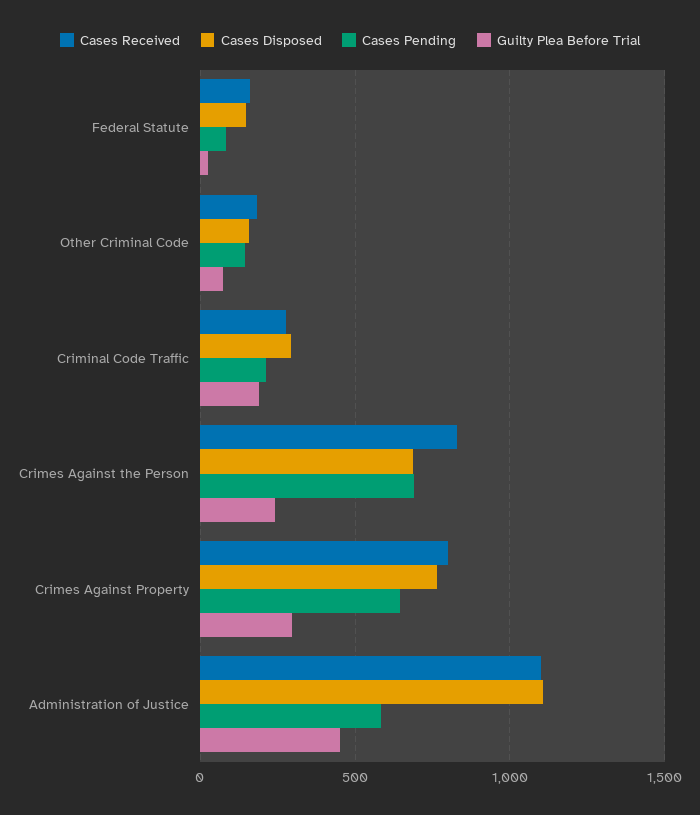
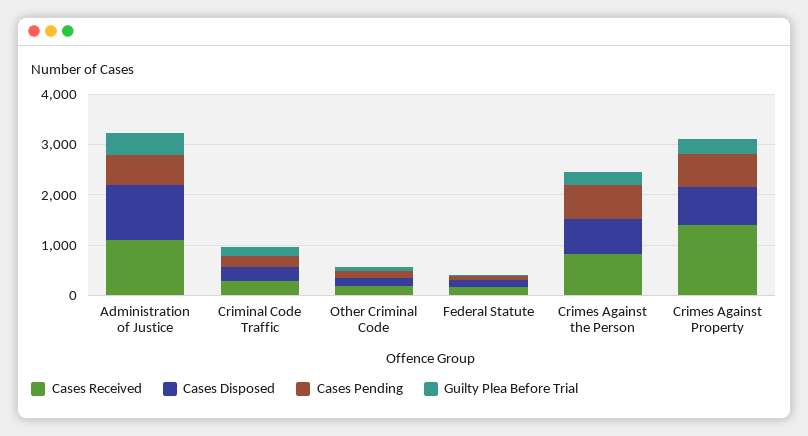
  {
    "Cases Received": {
      "Federal Statute": 150,
      "Other Criminal Code": 200,
      "Criminal Code Traffic": 300,
      "Crimes Against the Person": 850,
-     "Crimes Against Property": 800,
+     "Crimes Against Property": 1400,
      "Administration of Justice": 1100
    },
    "Cases Disposed": {
      "Federal Statute": 150,
      "Other Criminal Code": 150,
      "Criminal Code Traffic": 300,
      "Crimes Against the Person": 700,
      "Crimes Against Property": 750,
      "Administration of Justice": 1100
    },
    "Cases Pending": {
      "Federal Statute": 100,
      "Other Criminal Code": 150,
      "Criminal Code Traffic": 200,
      "Crimes Against the Person": 700,
      "Crimes Against Property": 650,
      "Administration of Justice": 600
    },
    "Guilty Plea Before Trial": {
      "Federal Statute": 0,
      "Other Criminal Code": 50,
      "Criminal Code Traffic": 200,
      "Crimes Against the Person": 250,
      "Crimes Against Property": 300,
      "Administration of Justice": 450
    }
  }

